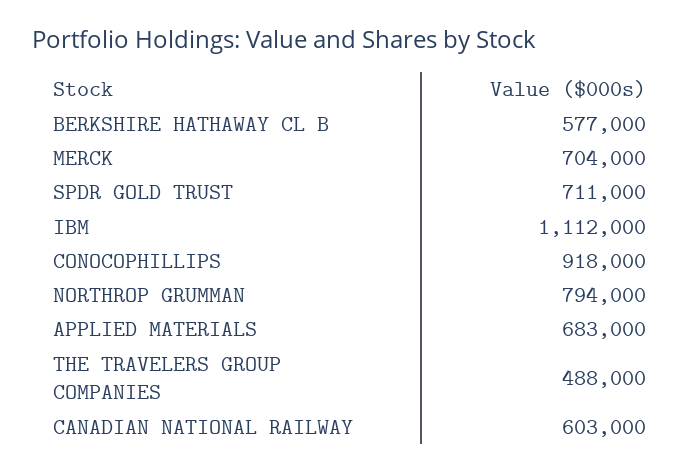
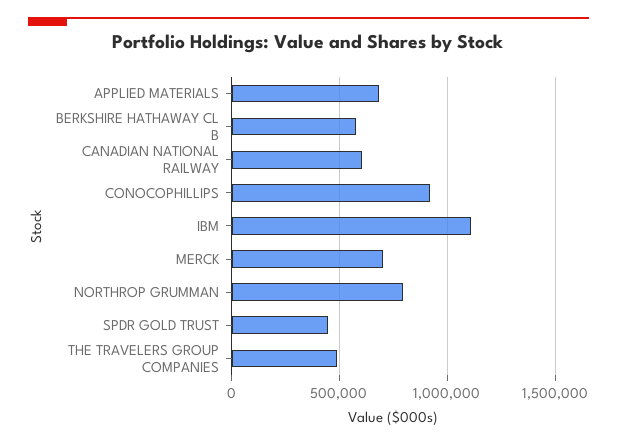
  {
    "BERKSHIRE HATHAWAY CL B": 577000,
    "MERCK": 704000,
-   "SPDR GOLD TRUST": 711000,
+   "SPDR GOLD TRUST": 450000,
    "IBM": 1112000,
    "CONOCOPHILLIPS": 918000,
    "NORTHROP GRUMMAN": 794000,
    "APPLIED MATERIALS": 683000,
    "THE TRAVELERS GROUP COMPANIES": 488000,
    "CANADIAN NATIONAL RAILWAY": 603000
  }

